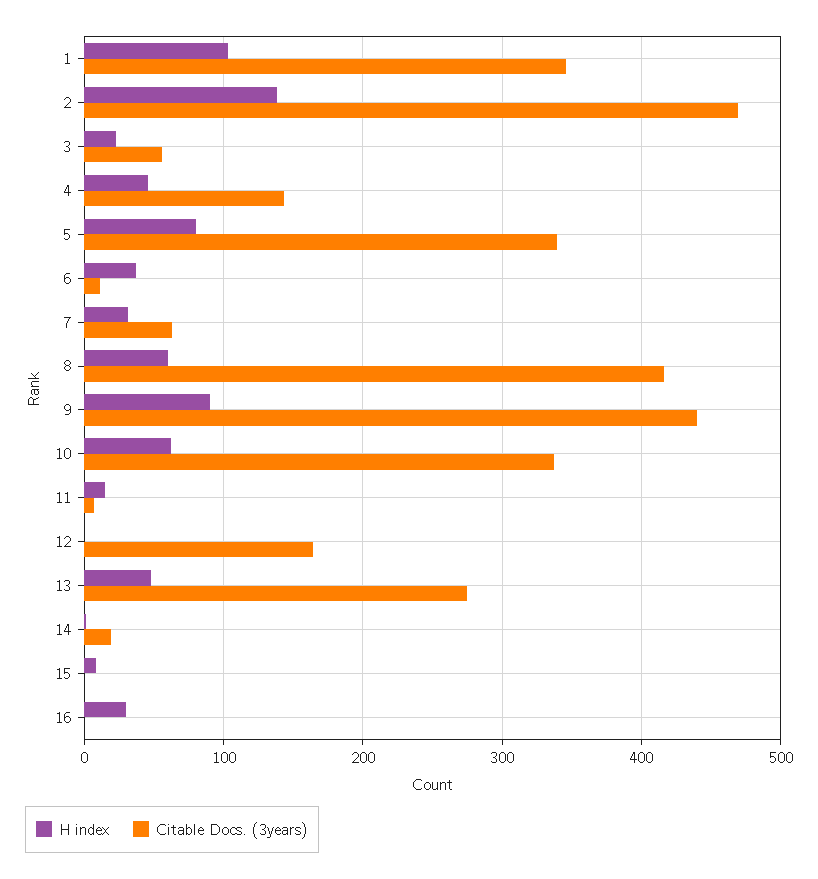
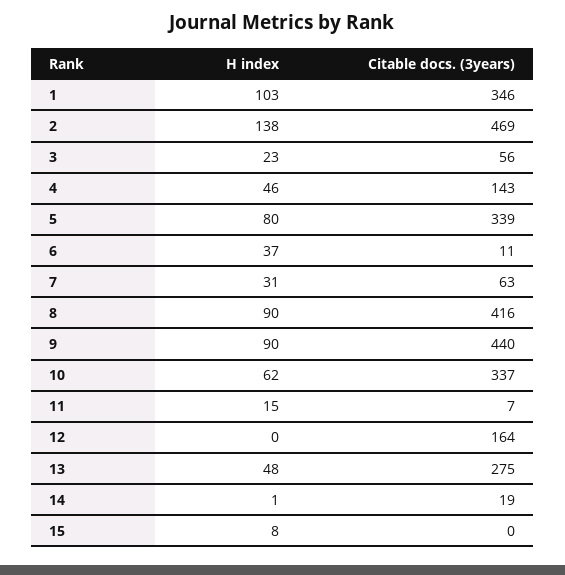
  {
    "H index": {
      "1": 103,
      "2": 138,
      "3": 23,
      "4": 46,
      "5": 80,
      "6": 37,
      "7": 31,
-     "8": 60,
+     "8": 90,
      "9": 90,
      "10": 62,
      "11": 15,
      "12": 0,
      "13": 48,
      "14": 1,
-     "15": 8,
+     "15": 8
-     "16": 30
    },
    "Citable Docs. (3years)": {
      "1": 346,
      "2": 469,
      "3": 56,
      "4": 143,
      "5": 339,
      "6": 11,
      "7": 63,
      "8": 416,
      "9": 440,
      "10": 337,
      "11": 7,
      "12": 164,
      "13": 275,
      "14": 19,
-     "15": 0,
+     "15": 0
-     "16": 0
    }
  }

